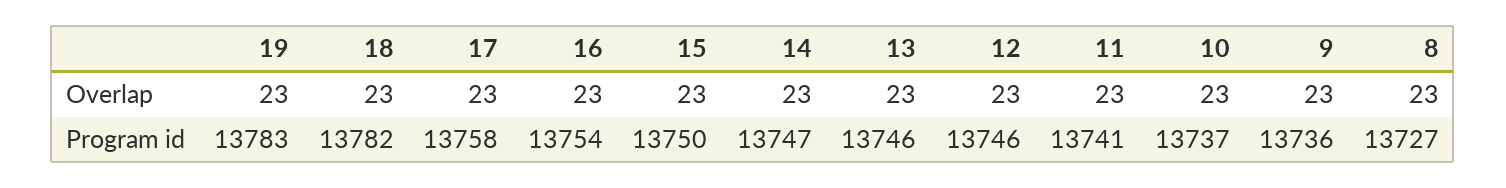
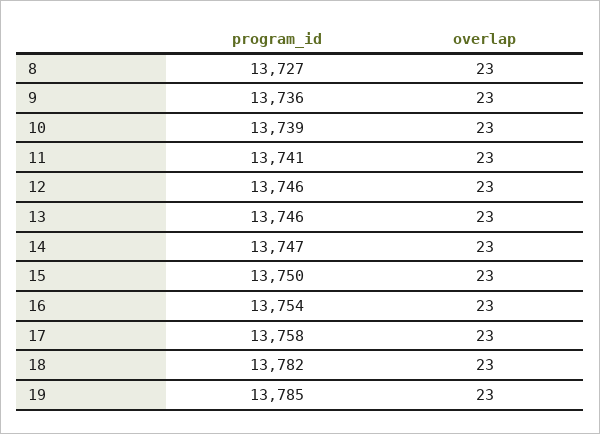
  {
    "19": {
      "Overlap": 23,
-     "Program id": 13783
+     "Program id": 13785
    },
    "18": {
      "Overlap": 23,
      "Program id": 13782
    },
    "17": {
      "Overlap": 23,
      "Program id": 13758
    },
    "16": {
      "Overlap": 23,
      "Program id": 13754
    },
    "15": {
      "Overlap": 23,
      "Program id": 13750
    },
    "14": {
      "Overlap": 23,
      "Program id": 13747
    },
    "13": {
      "Overlap": 23,
      "Program id": 13746
    },
    "12": {
      "Overlap": 23,
      "Program id": 13746
    },
    "11": {
      "Overlap": 23,
      "Program id": 13741
    },
    "10": {
      "Overlap": 23,
-     "Program id": 13737
+     "Program id": 13739
    },
    "9": {
      "Overlap": 23,
      "Program id": 13736
    },
    "8": {
      "Overlap": 23,
      "Program id": 13727
    }
  }

